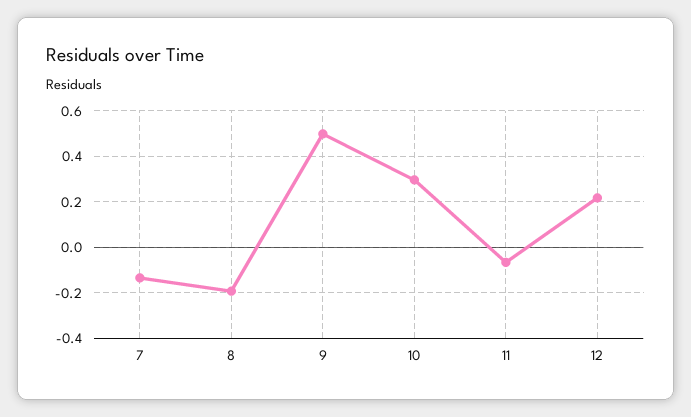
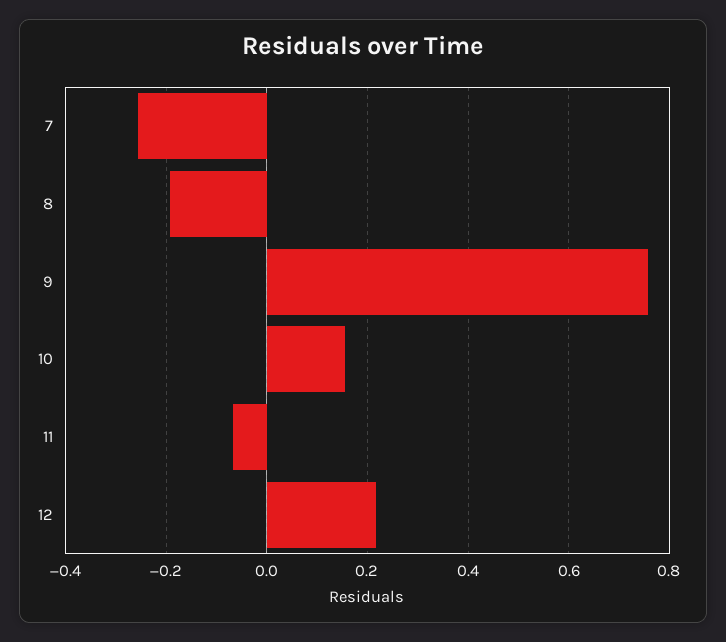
  {
-   "7": -0.15,
+   "7": -0.26,
    "8": -0.2,
-   "9": 0.5,
+   "9": 0.76,
-   "10": 0.3,
+   "10": 0.16,
    "11": -0.06,
    "12": 0.22
  }

